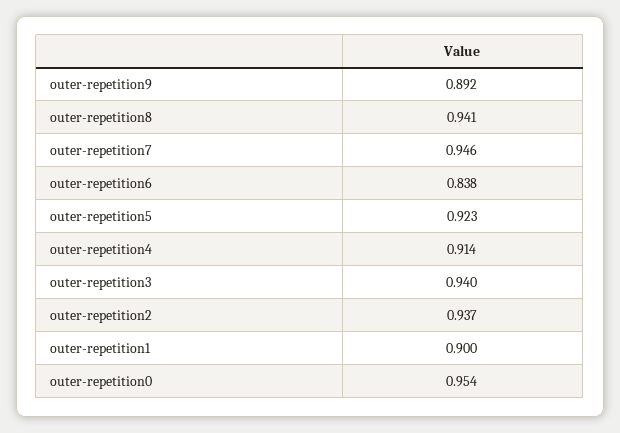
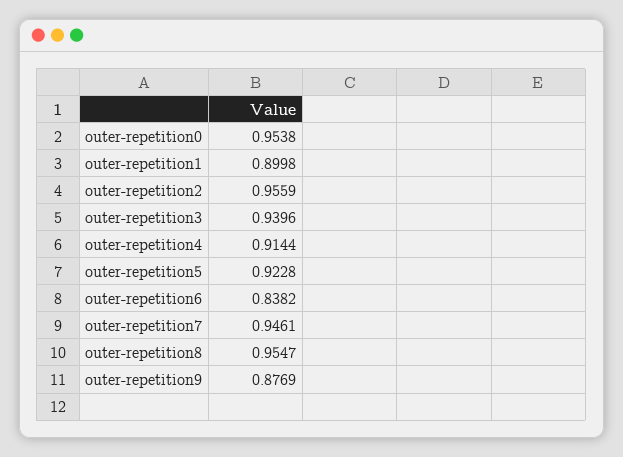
  {
-   "outer-repetition9": 0.892,
+   "outer-repetition9": 0.8769,
-   "outer-repetition8": 0.941,
+   "outer-repetition8": 0.9547,
    "outer-repetition7": 0.9461,
    "outer-repetition6": 0.8382,
    "outer-repetition5": 0.9228,
    "outer-repetition4": 0.9144,
    "outer-repetition3": 0.9396,
-   "outer-repetition2": 0.937,
+   "outer-repetition2": 0.9559,
    "outer-repetition1": 0.8998,
    "outer-repetition0": 0.9538
  }

